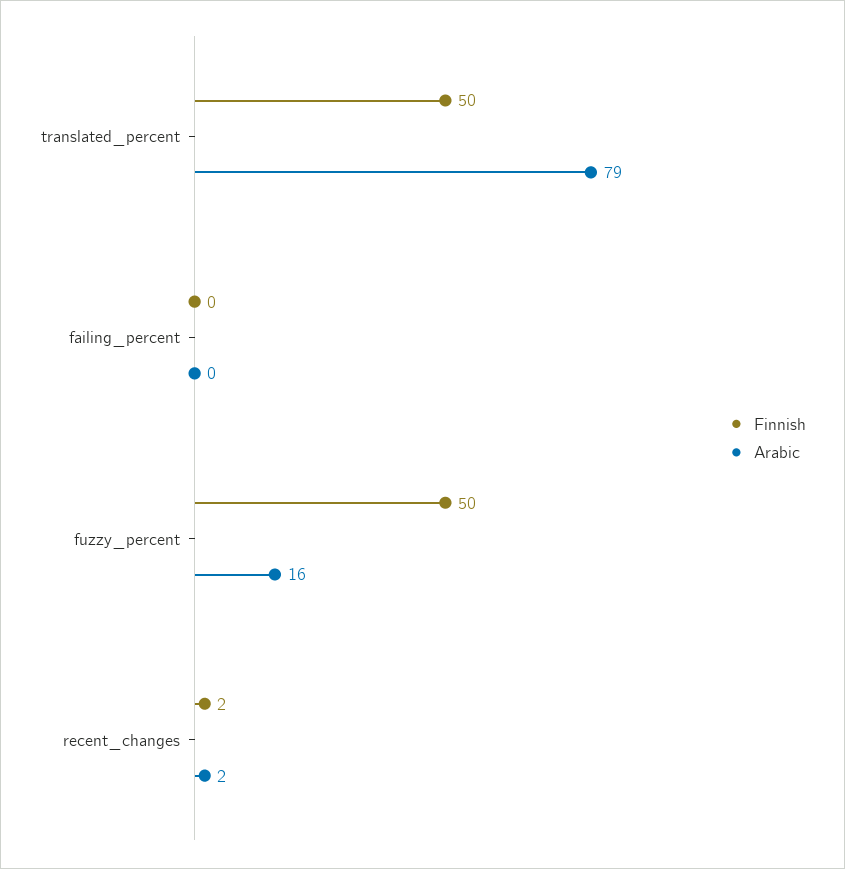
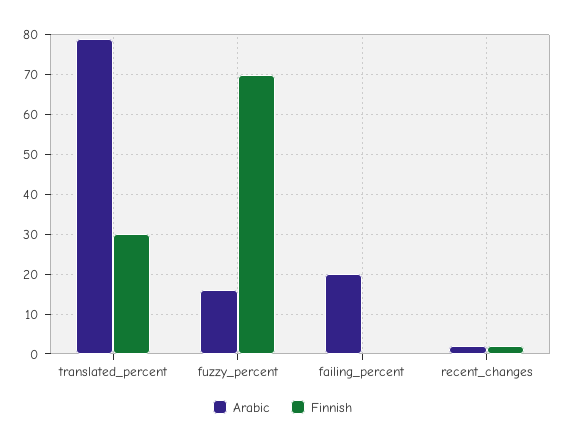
  {
    "Finnish": {
-     "translated_percent": 50,
+     "translated_percent": 30,
      "failing_percent": 0,
-     "fuzzy_percent": 50,
+     "fuzzy_percent": 70,
      "recent_changes": 2
    },
    "Arabic": {
      "translated_percent": 79,
-     "failing_percent": 0,
+     "failing_percent": 20,
      "fuzzy_percent": 16,
      "recent_changes": 2
    }
  }

